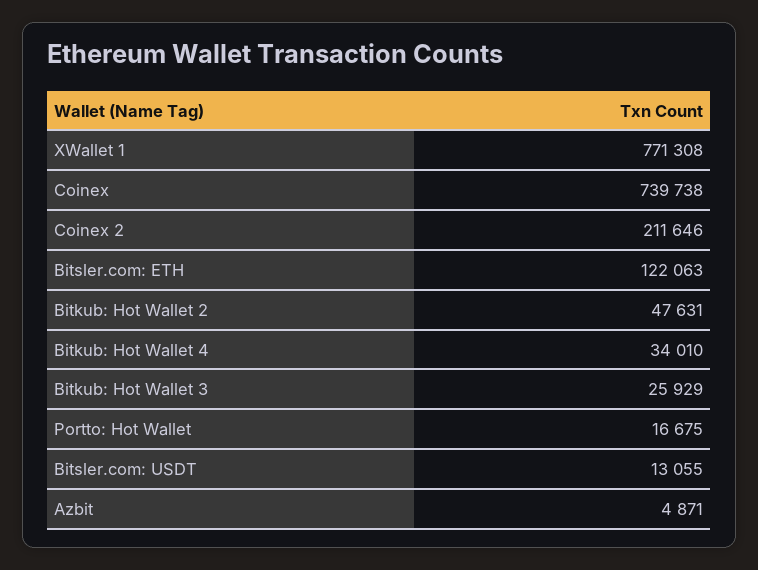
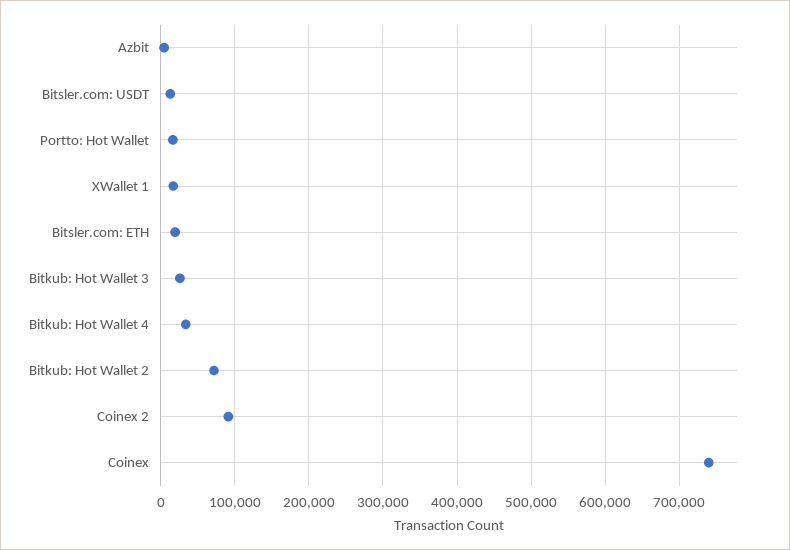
  {
-   "XWallet 1": 771308,
+   "XWallet 1": 20000,
    "Coinex": 739738,
-   "Coinex 2": 211646,
+   "Coinex 2": 90000,
-   "Bitsler.com: ETH": 122063,
+   "Bitsler.com: ETH": 20000,
-   "Bitkub: Hot Wallet 2": 47631,
+   "Bitkub: Hot Wallet 2": 70000,
    "Bitkub: Hot Wallet 4": 34010,
    "Bitkub: Hot Wallet 3": 25929,
    "Portto: Hot Wallet": 16675,
    "Bitsler.com: USDT": 13055,
    "Azbit": 4871
  }

